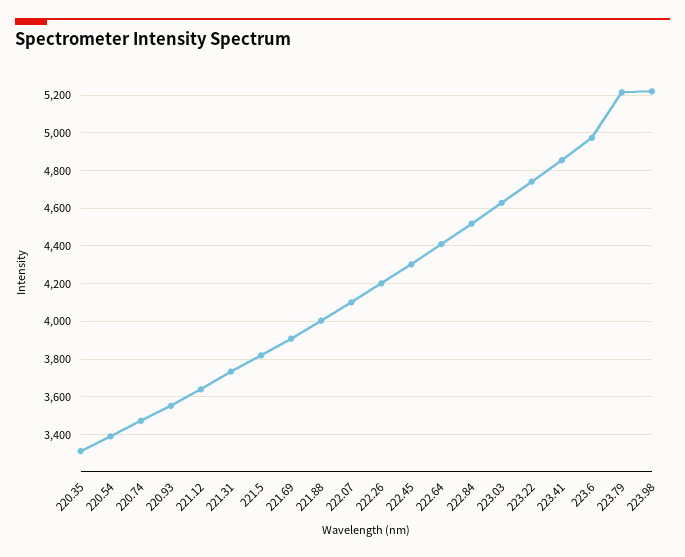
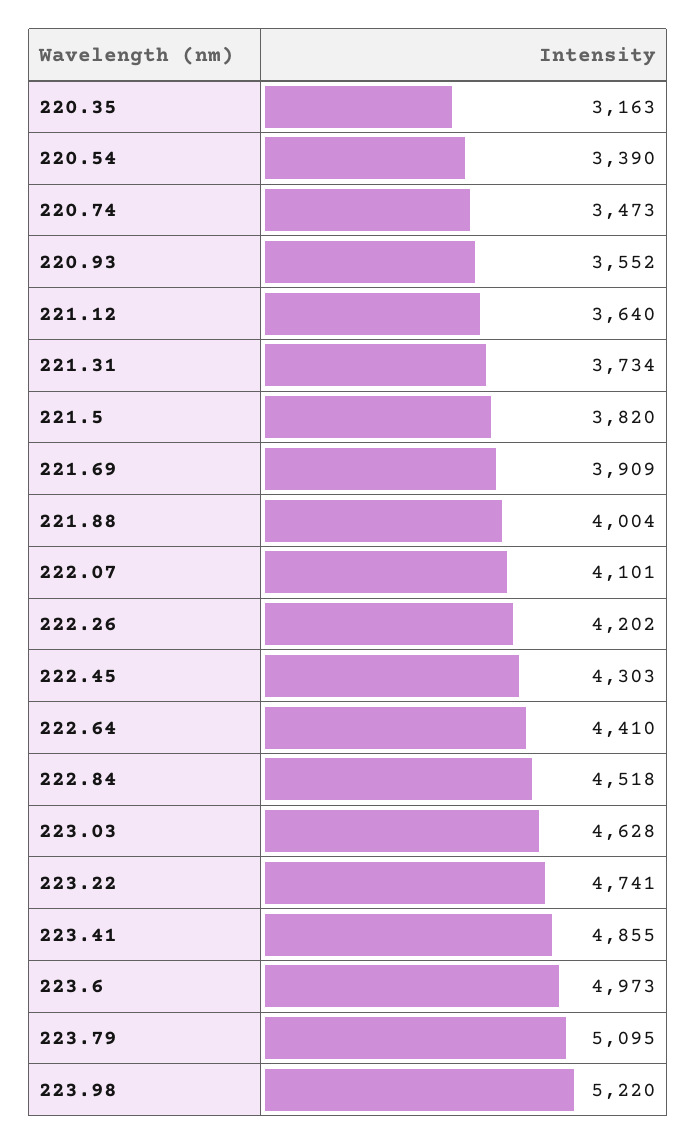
  {
-   "220.35": 3300,
+   "220.35": 3163,
    "220.54": 3390,
    "220.74": 3473,
    "220.93": 3552,
    "221.12": 3640,
    "221.31": 3734,
    "221.5": 3820,
    "221.69": 3909,
    "221.88": 4004,
    "222.07": 4101,
    "222.26": 4202,
    "222.45": 4303,
    "222.64": 4410,
    "222.84": 4518,
    "223.03": 4628,
    "223.22": 4741,
    "223.41": 4855,
    "223.6": 4973,
-   "223.79": 5200,
+   "223.79": 5095,
    "223.98": 5220
  }

